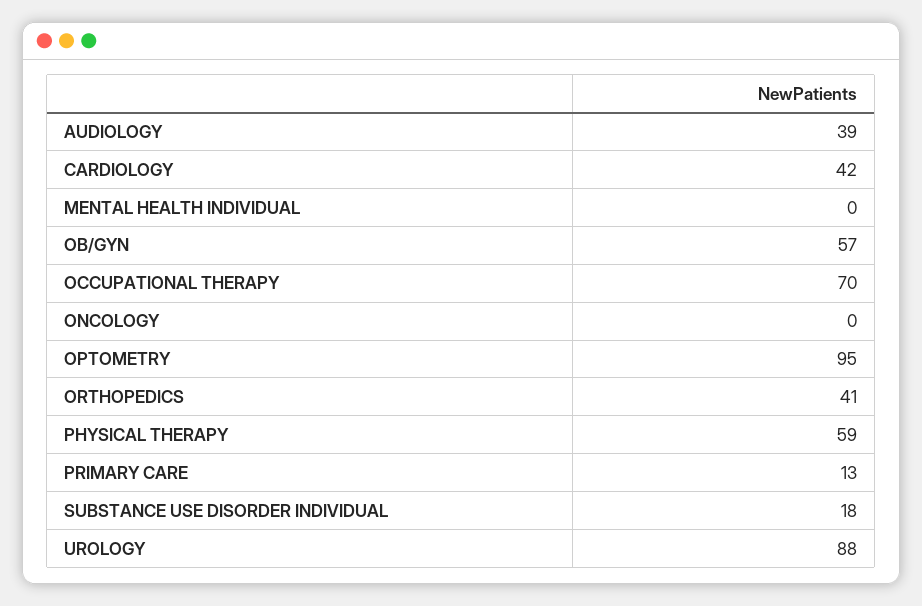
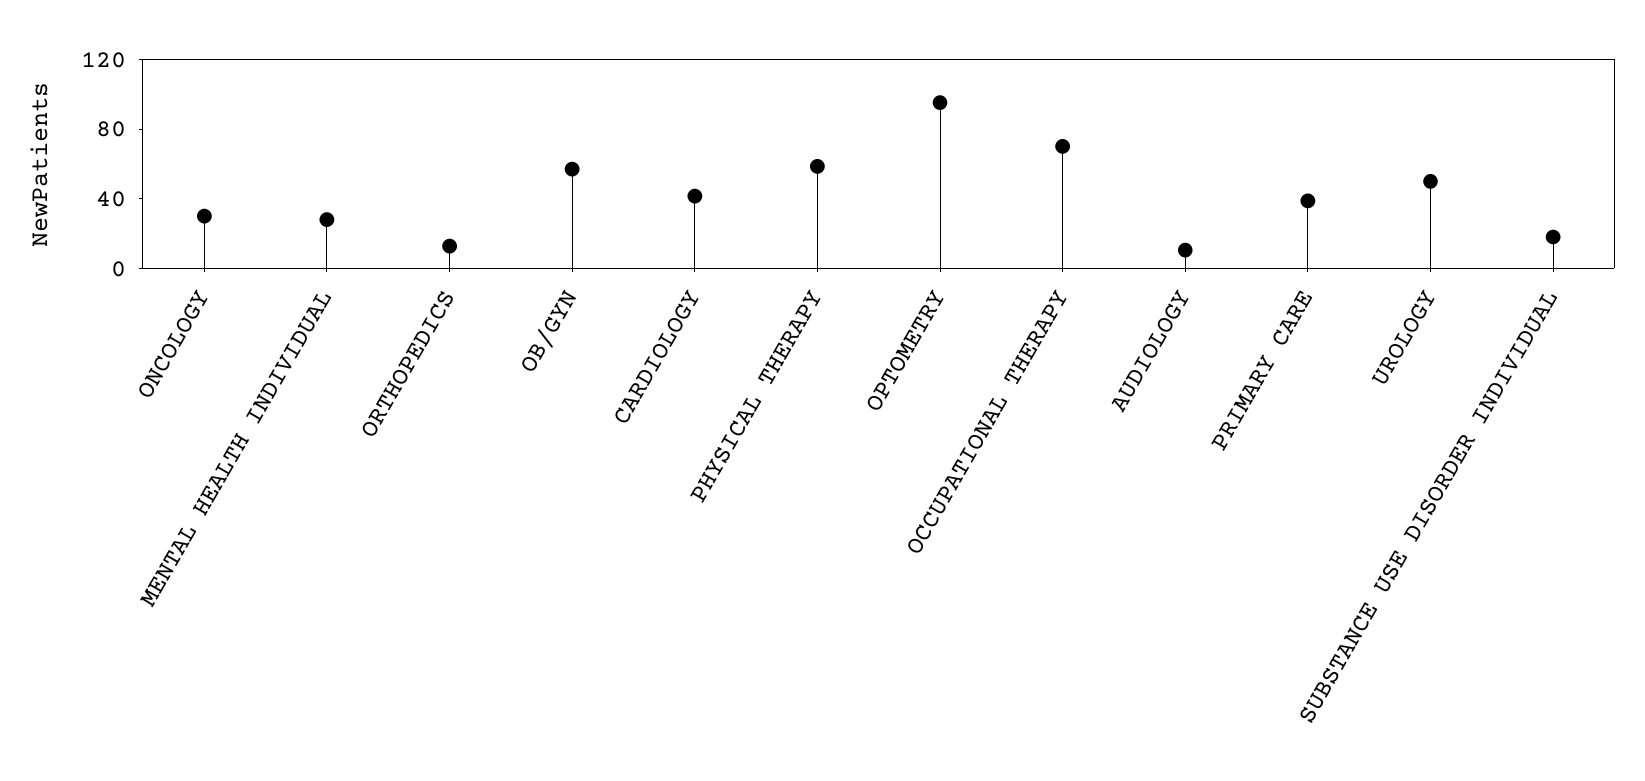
  {
-   "AUDIOLOGY": 39,
+   "AUDIOLOGY": 10,
    "CARDIOLOGY": 42,
-   "MENTAL HEALTH INDIVIDUAL": 0,
+   "MENTAL HEALTH INDIVIDUAL": 30,
    "OB/GYN": 57,
    "OCCUPATIONAL THERAPY": 70,
-   "ONCOLOGY": 0,
+   "ONCOLOGY": 30,
    "OPTOMETRY": 95,
-   "ORTHOPEDICS": 41,
+   "ORTHOPEDICS": 10,
    "PHYSICAL THERAPY": 59,
-   "PRIMARY CARE": 13,
+   "PRIMARY CARE": 40,
    "SUBSTANCE USE DISORDER INDIVIDUAL": 18,
-   "UROLOGY": 88
+   "UROLOGY": 50
  }

